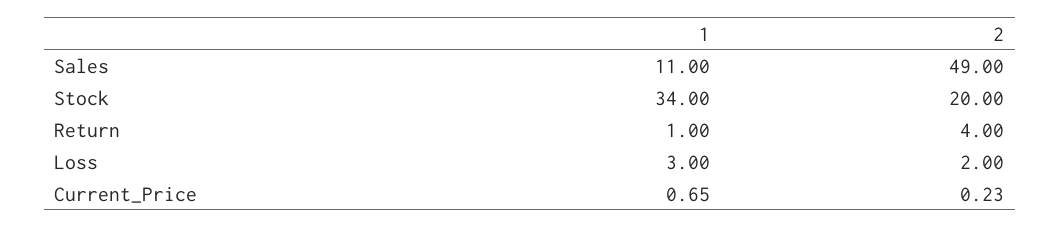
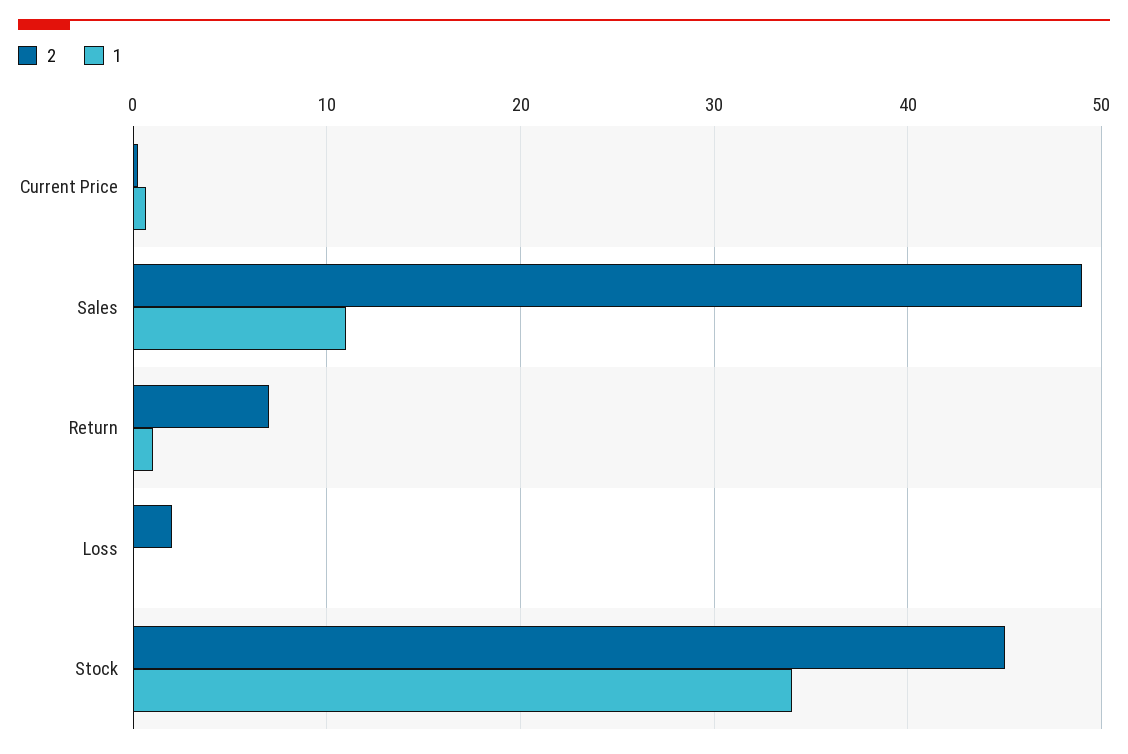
  {
    "1": {
      "Sales": 11,
      "Stock": 34,
      "Return": 1,
-     "Loss": 3,
+     "Loss": 0,
      "Current_Price": 0.65
    },
    "2": {
      "Sales": 49,
-     "Stock": 20,
+     "Stock": 45,
-     "Return": 4,
+     "Return": 7,
      "Loss": 2,
      "Current_Price": 0.23
    }
  }

